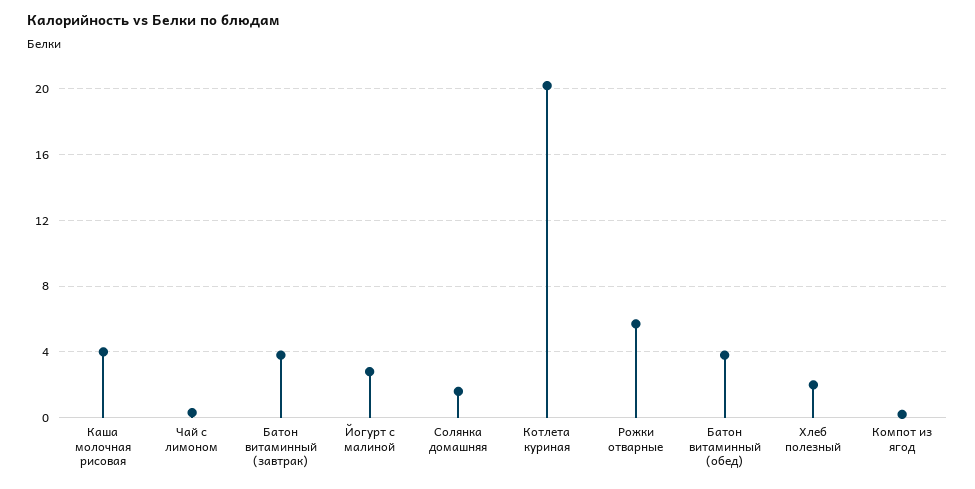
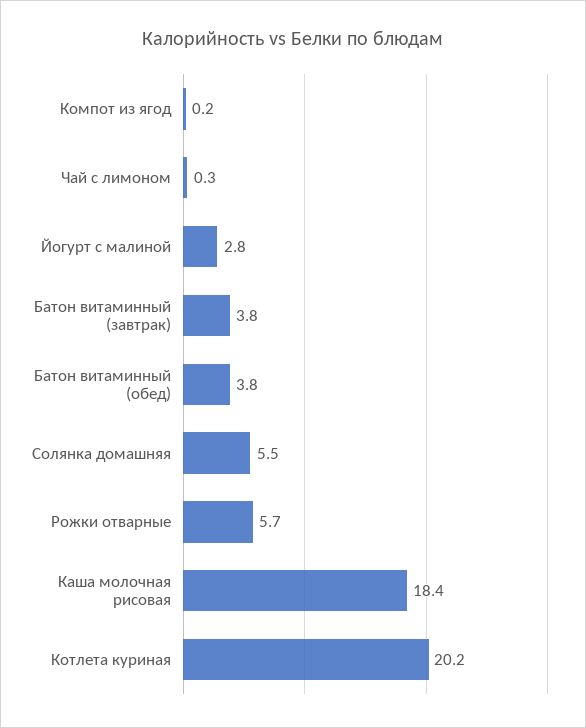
  {
-   "Каша молочная рисовая": 4,
+   "Каша молочная рисовая": 18.4,
    "Чай с лимоном": 0.3,
    "Батон витаминный (завтрак)": 3.8,
    "Йогурт с малиной": 2.8,
-   "Солянка домашняя": 1.5,
+   "Солянка домашняя": 5.5,
    "Котлета куриная": 20.2,
    "Рожки отварные": 5.7,
    "Батон витаминный (обед)": 3.8,
-   "Хлеб полезный": 2,
    "Компот из ягод": 0.2
  }

